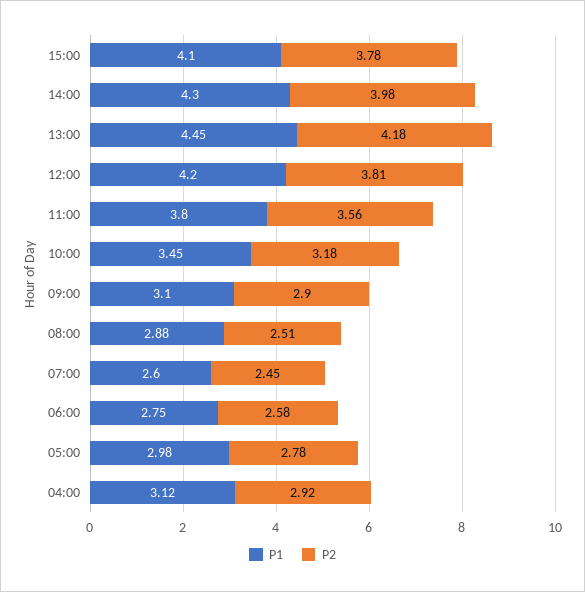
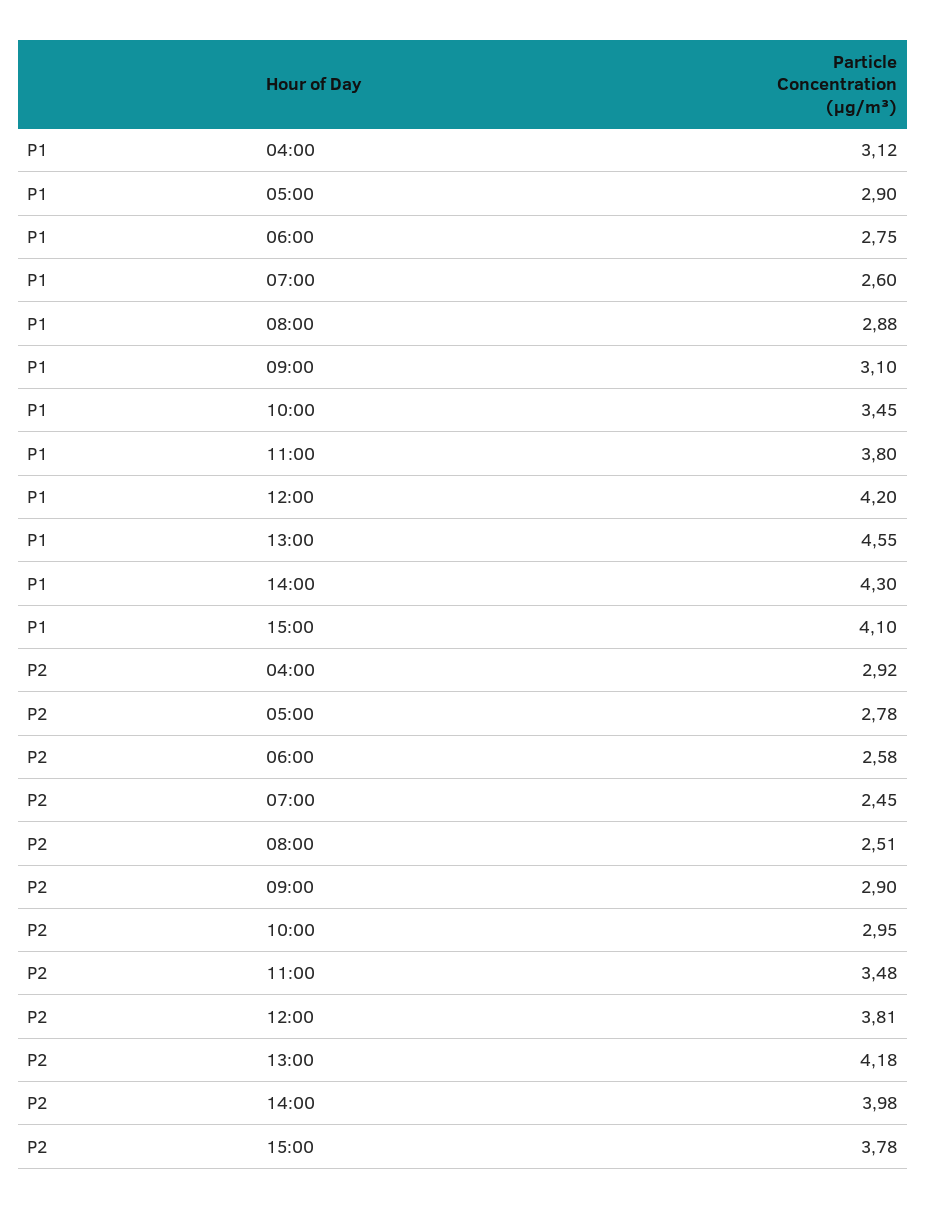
  {
    "P1": {
      "15:00": 4.1,
      "14:00": 4.3,
-     "13:00": 4.45,
+     "13:00": 4.55,
      "12:00": 4.2,
      "11:00": 3.8,
      "10:00": 3.45,
      "09:00": 3.1,
      "08:00": 2.88,
      "07:00": 2.6,
      "06:00": 2.75,
-     "05:00": 2.98,
+     "05:00": 2.9,
      "04:00": 3.12
    },
    "P2": {
      "15:00": 3.78,
      "14:00": 3.98,
      "13:00": 4.18,
      "12:00": 3.81,
-     "11:00": 3.56,
+     "11:00": 3.48,
-     "10:00": 3.18,
+     "10:00": 2.95,
      "09:00": 2.9,
      "08:00": 2.51,
      "07:00": 2.45,
      "06:00": 2.58,
      "05:00": 2.78,
      "04:00": 2.92
    }
  }

